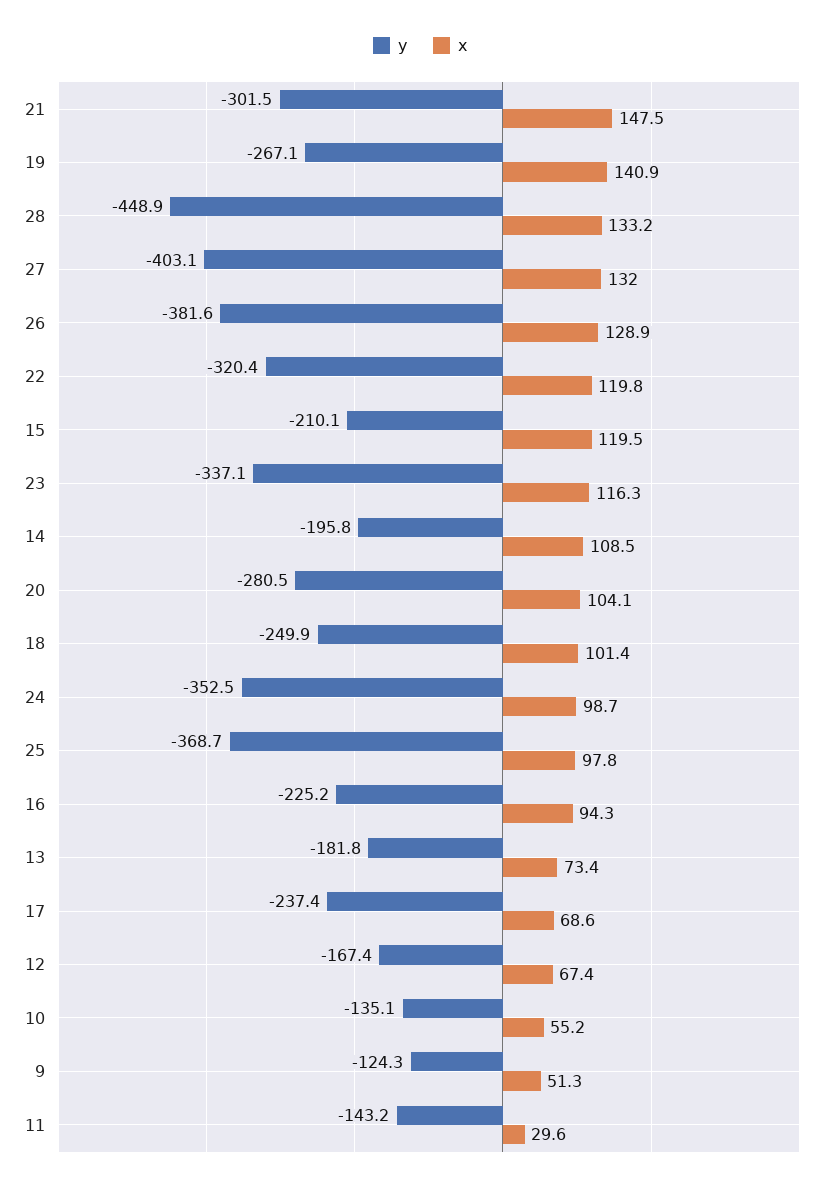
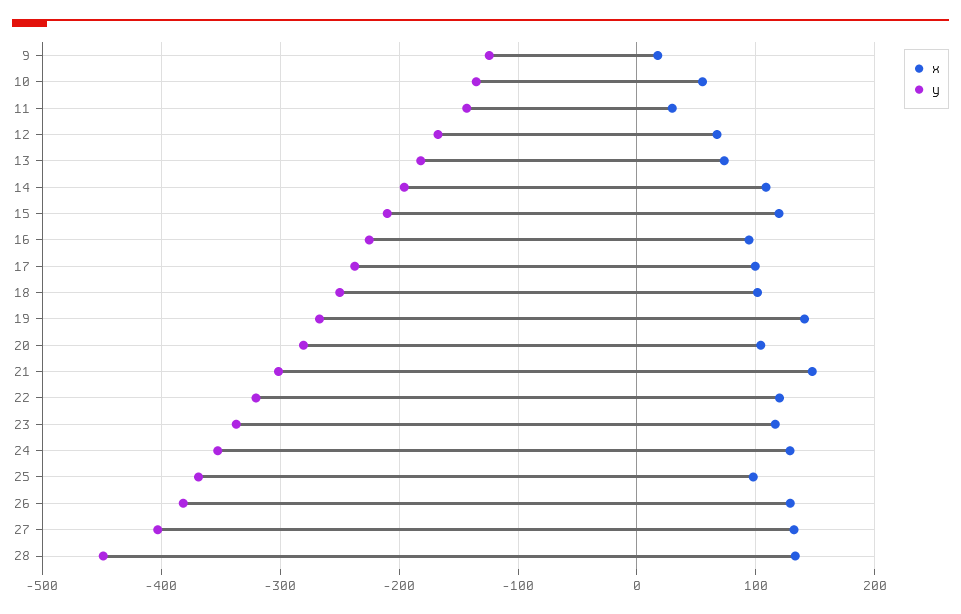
  {
    "y": {
      "21": -301.5,
      "19": -267.1,
      "28": -448.9,
      "27": -403.1,
      "26": -381.6,
      "22": -320.4,
      "15": -210.1,
      "23": -337.1,
      "14": -195.8,
      "20": -280.5,
      "18": -249.9,
      "24": -352.5,
      "25": -368.7,
      "16": -225.2,
      "13": -181.8,
      "17": -237.4,
      "12": -167.4,
      "10": -135.1,
      "9": -124.3,
      "11": -143.2
    },
    "x": {
      "21": 147.5,
      "19": 140.9,
      "28": 133.2,
      "27": 132,
      "26": 128.9,
      "22": 119.8,
      "15": 119.5,
      "23": 116.3,
      "14": 108.5,
      "20": 104.1,
      "18": 101.4,
-     "24": 98.7,
+     "24": 130,
      "25": 97.8,
      "16": 94.3,
      "13": 73.4,
-     "17": 68.6,
+     "17": 100,
      "12": 67.4,
      "10": 55.2,
-     "9": 51.3,
+     "9": 20,
      "11": 29.6
    }
  }

